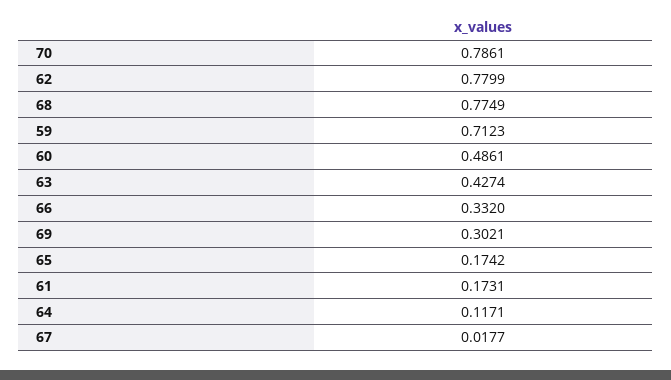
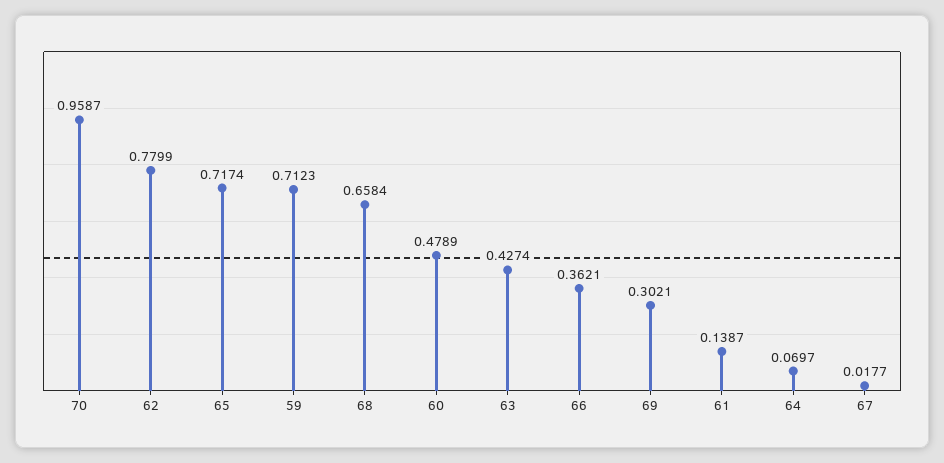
  {
-   "70": 0.7861,
+   "70": 0.9587,
    "62": 0.7799,
-   "68": 0.7749,
+   "68": 0.6584,
    "59": 0.7123,
-   "60": 0.4861,
+   "60": 0.4789,
    "63": 0.4274,
-   "66": 0.332,
+   "66": 0.3621,
    "69": 0.3021,
-   "65": 0.1742,
+   "65": 0.7174,
-   "61": 0.1731,
+   "61": 0.1387,
-   "64": 0.1171,
+   "64": 0.0697,
    "67": 0.0177
  }

